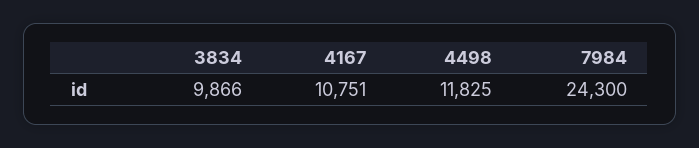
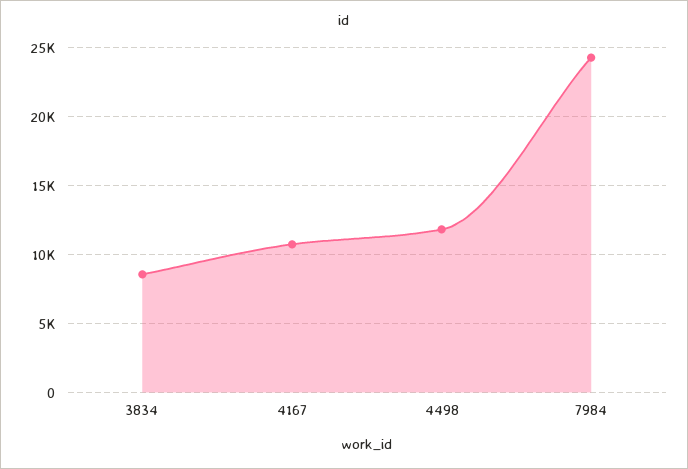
  {
-   "3834": 9866,
+   "3834": 8500,
    "4167": 10751,
    "4498": 11825,
    "7984": 24300
  }

